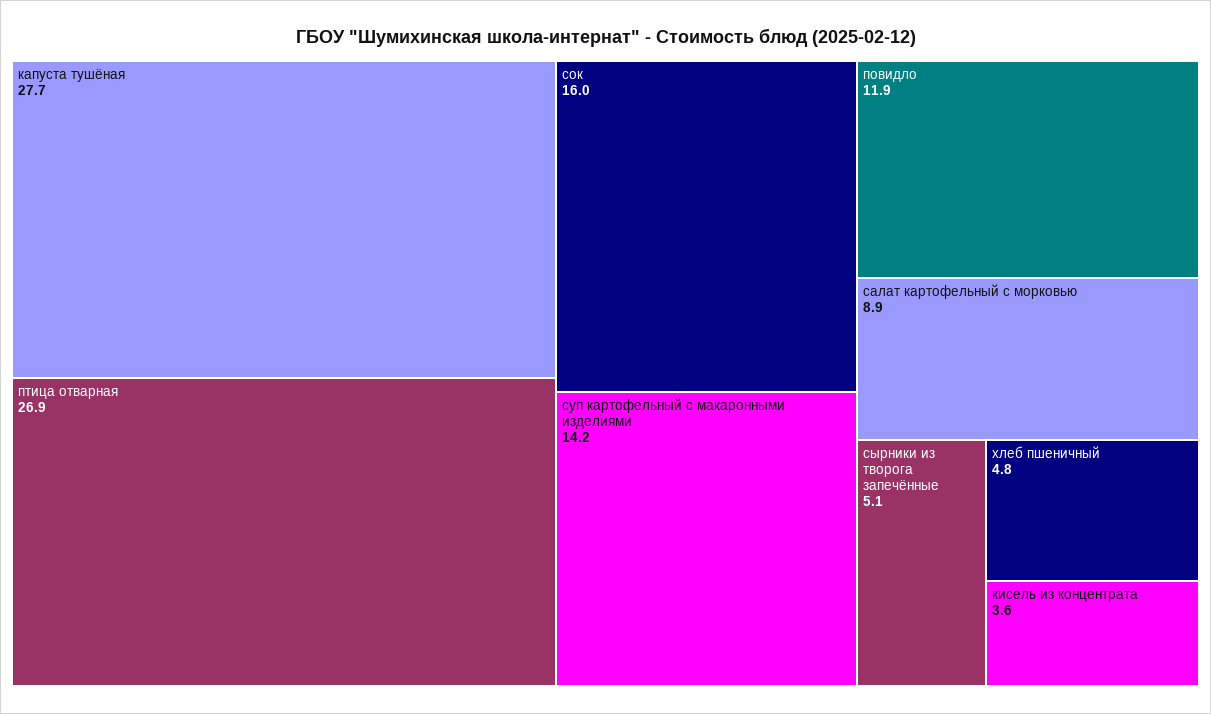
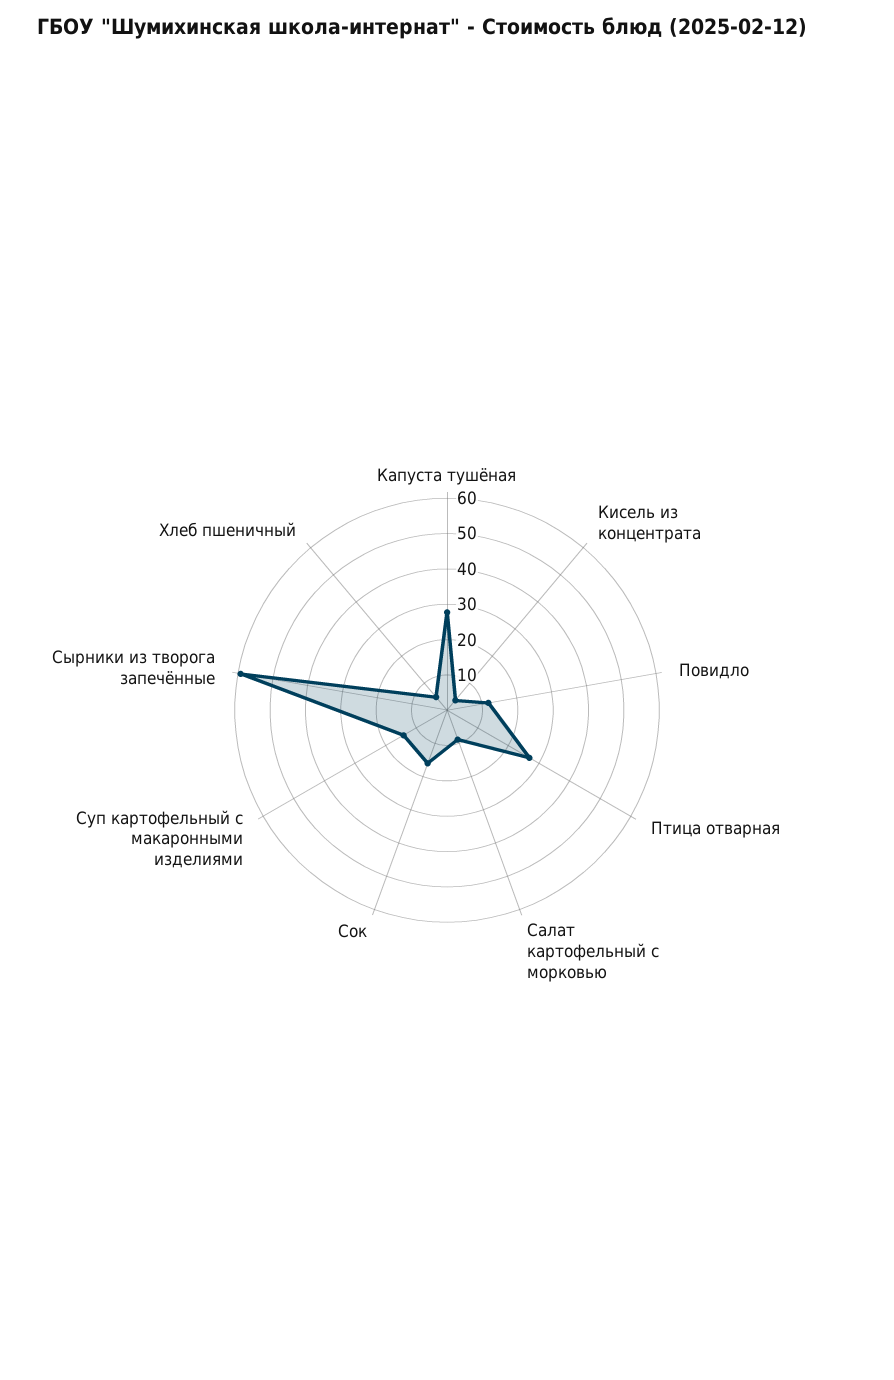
  {
    "капуста тушёная": 27.7,
    "птица отварная": 26.9,
    "сок": 16,
    "суп картофельный с макаронными изделиями": 14.2,
    "повидло": 11.9,
    "салат картофельный с морковью": 8.9,
-   "сырники из творога запечённые": 5.1,
+   "сырники из творога запечённые": 60,
    "хлеб пшеничный": 4.8,
    "кисель из концентрата": 3.6
  }

